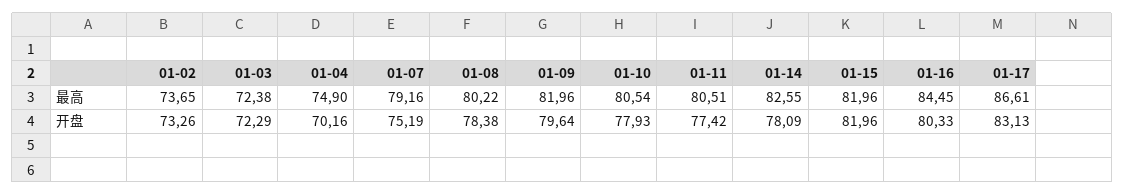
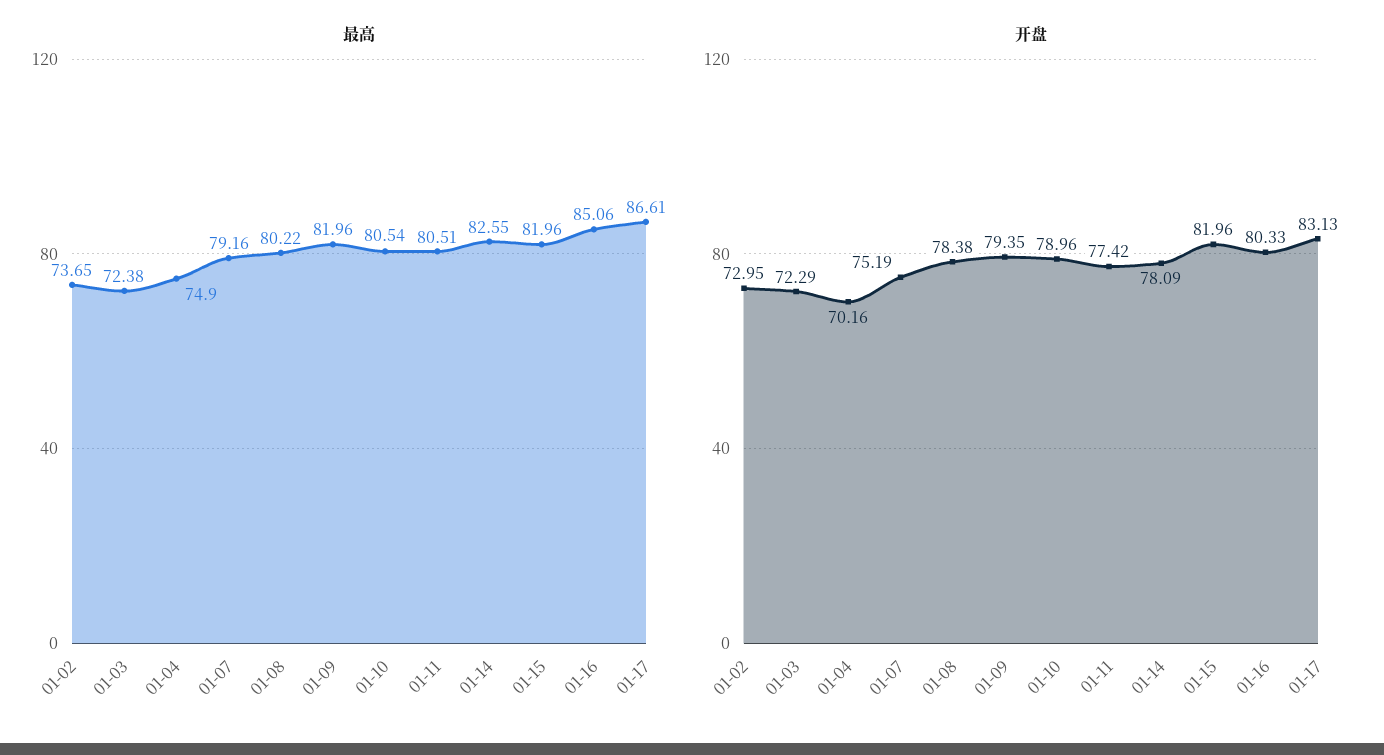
  {
    "最高": {
      "01-02": 73.65,
      "01-03": 72.38,
      "01-04": 74.9,
      "01-07": 79.16,
      "01-08": 80.22,
      "01-09": 81.96,
      "01-10": 80.54,
      "01-11": 80.51,
      "01-14": 82.55,
      "01-15": 81.96,
-     "01-16": 84.45,
+     "01-16": 85.06,
      "01-17": 86.61
    },
    "开盘": {
-     "01-02": 73.26,
+     "01-02": 72.95,
      "01-03": 72.29,
      "01-04": 70.16,
      "01-07": 75.19,
      "01-08": 78.38,
-     "01-09": 79.64,
+     "01-09": 79.35,
-     "01-10": 77.93,
+     "01-10": 78.96,
      "01-11": 77.42,
      "01-14": 78.09,
      "01-15": 81.96,
      "01-16": 80.33,
      "01-17": 83.13
    }
  }

